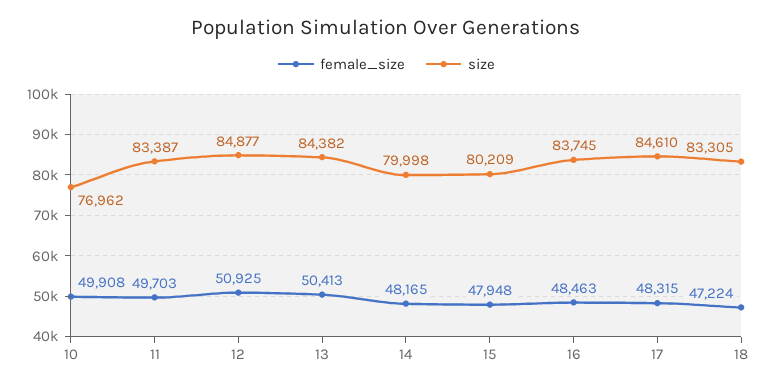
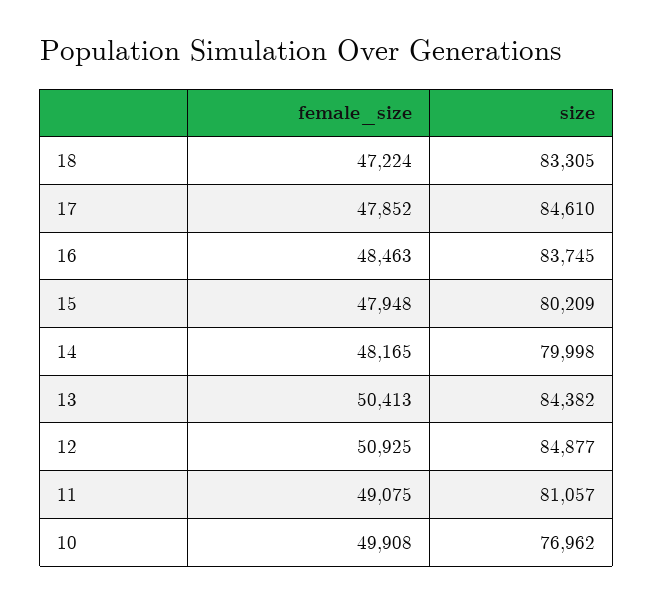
  {
    "female_size": {
      "10": 49908,
-     "11": 49703,
+     "11": 49075,
      "12": 50925,
      "13": 50413,
      "14": 48165,
      "15": 47948,
      "16": 48463,
-     "17": 48315,
+     "17": 47852,
      "18": 47224
    },
    "size": {
      "10": 76962,
-     "11": 83387,
+     "11": 81057,
      "12": 84877,
      "13": 84382,
      "14": 79998,
      "15": 80209,
      "16": 83745,
      "17": 84610,
      "18": 83305
    }
  }

